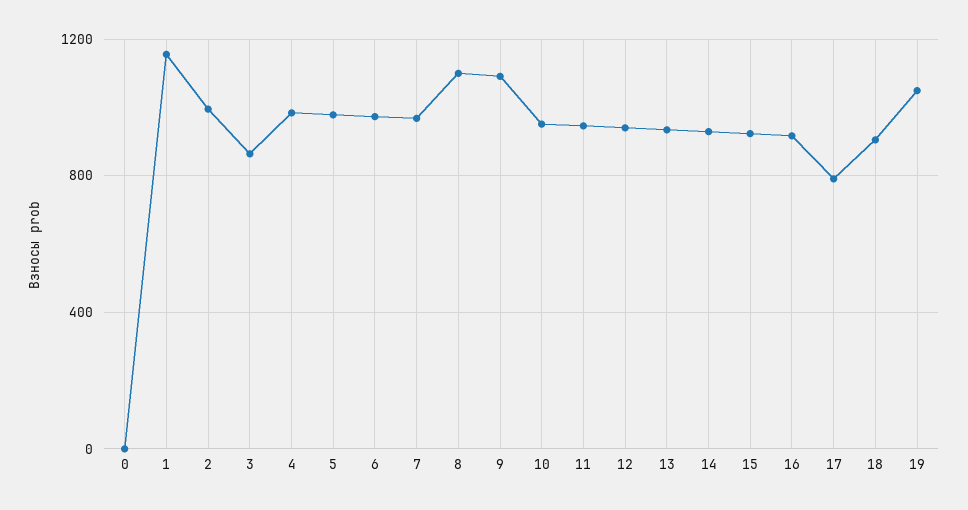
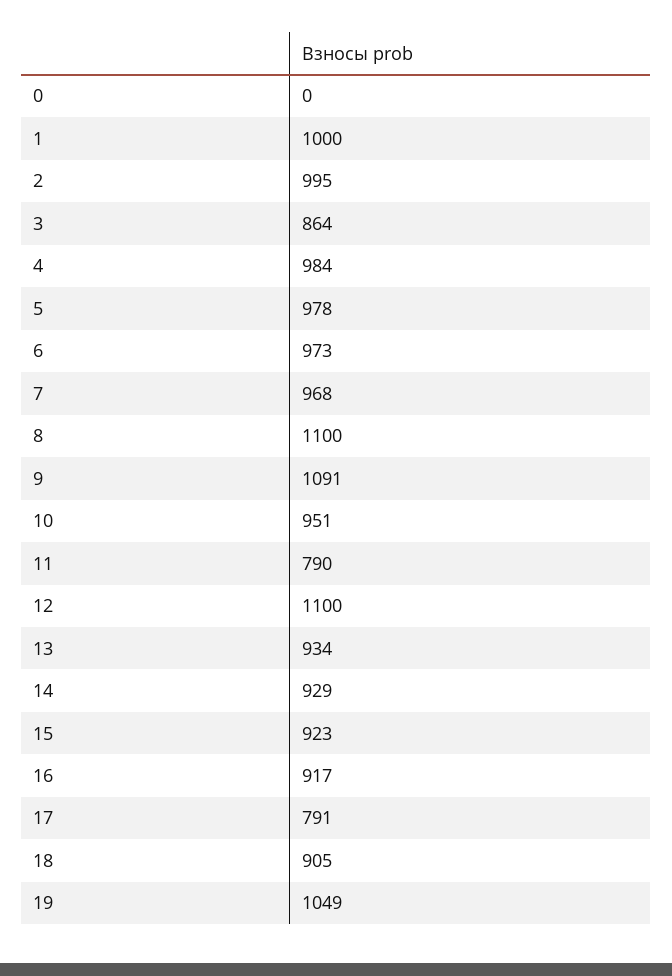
  {
    "0": 0,
-   "1": 1150,
+   "1": 1000,
    "2": 995,
    "3": 864,
    "4": 984,
    "5": 978,
    "6": 973,
    "7": 968,
    "8": 1100,
    "9": 1091,
    "10": 951,
-   "11": 950,
+   "11": 790,
-   "12": 950,
+   "12": 1100,
    "13": 934,
    "14": 929,
    "15": 923,
    "16": 917,
    "17": 791,
    "18": 905,
    "19": 1049
  }

